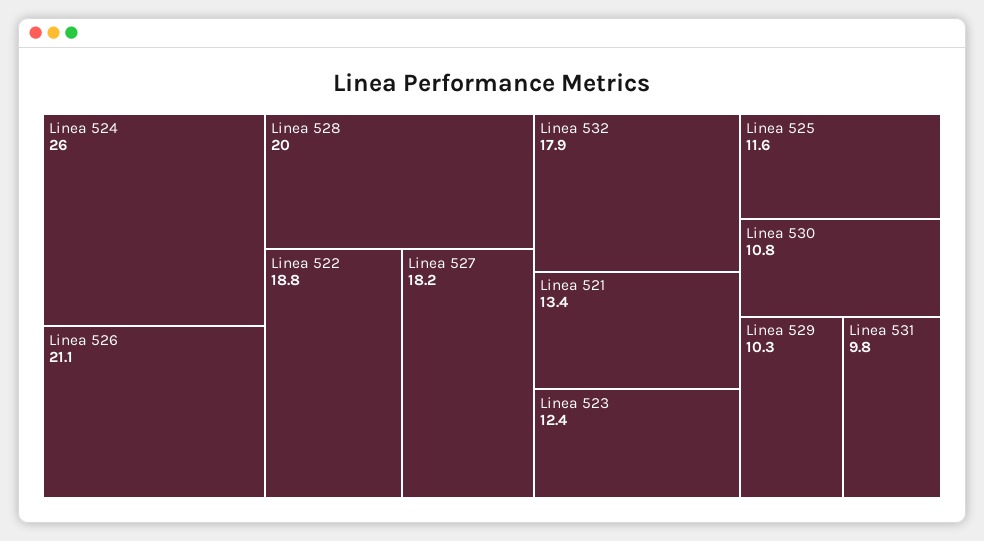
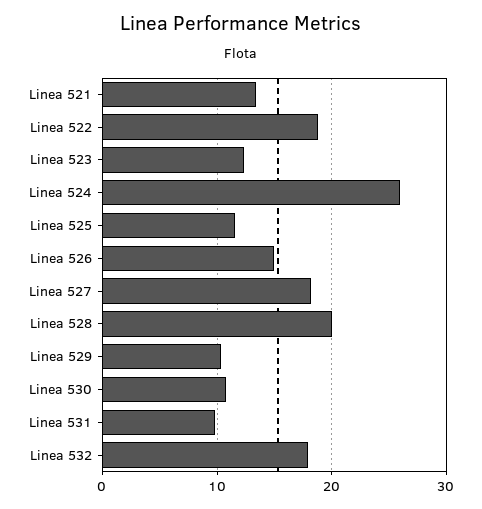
  {
    "Linea 524": 26,
-   "Linea 526": 21.1,
+   "Linea 526": 15,
    "Linea 528": 20,
    "Linea 522": 18.8,
    "Linea 527": 18.2,
    "Linea 532": 17.9,
    "Linea 521": 13.4,
    "Linea 523": 12.4,
    "Linea 525": 11.6,
    "Linea 530": 10.8,
    "Linea 529": 10.3,
    "Linea 531": 9.8
  }

